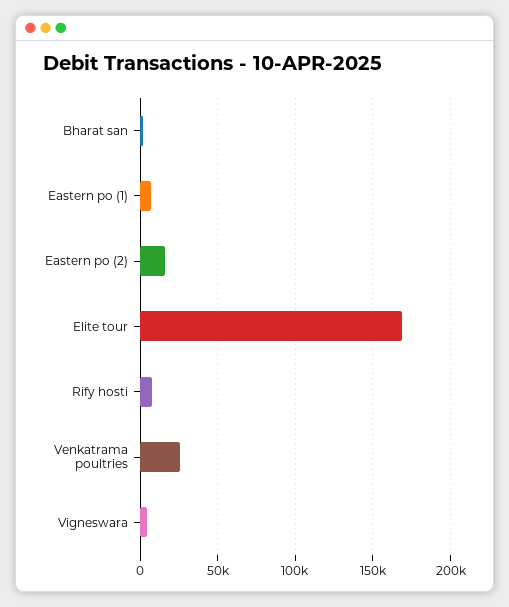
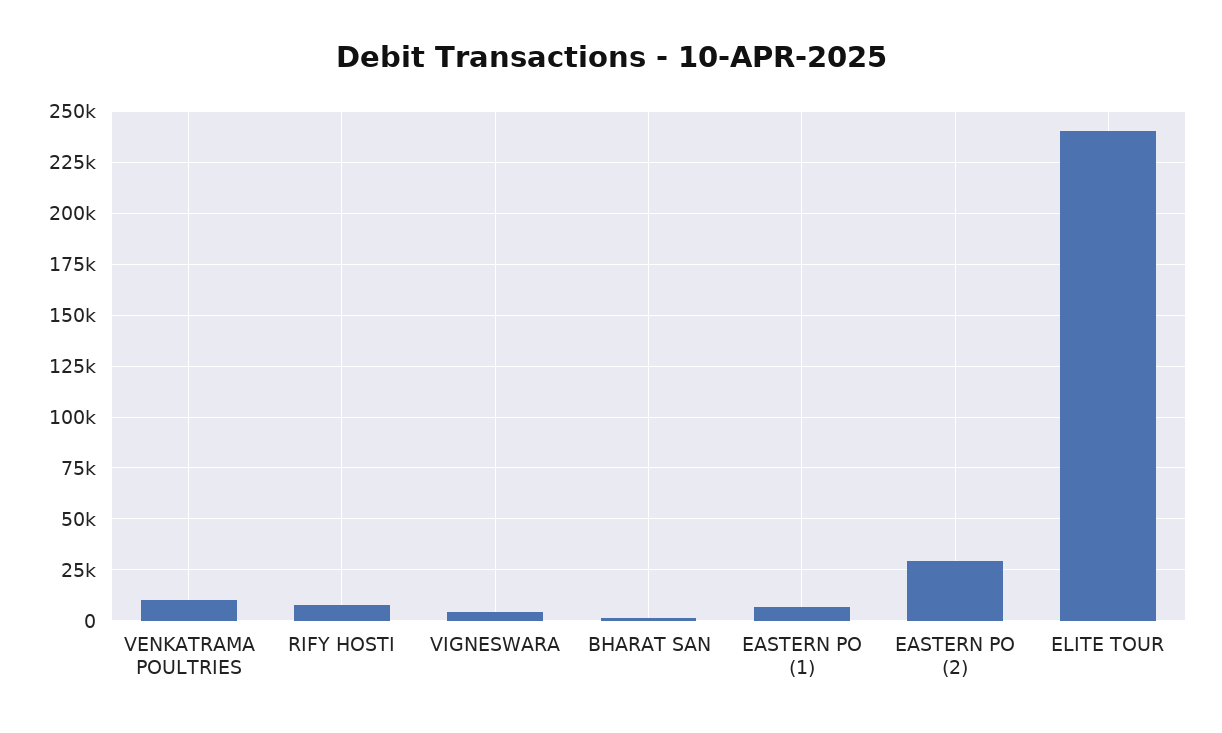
  {
    "Bharat san": 0,
    "Eastern po (1)": 5000,
-   "Eastern po (2)": 15000,
+   "Eastern po (2)": 30000,
-   "Elite tour": 170000,
+   "Elite tour": 240000,
    "Rify hosti": 10000,
-   "Venkatrama poultries": 25000,
+   "Venkatrama poultries": 10000,
    "Vigneswara": 5000
  }

